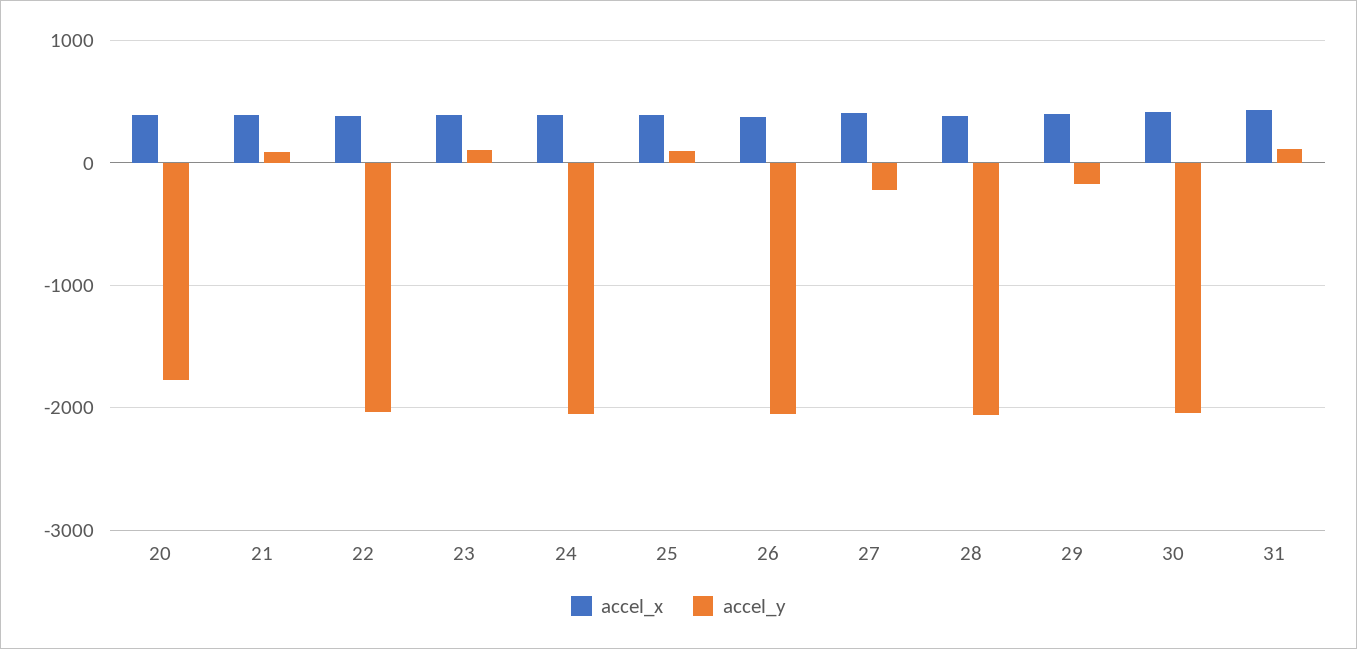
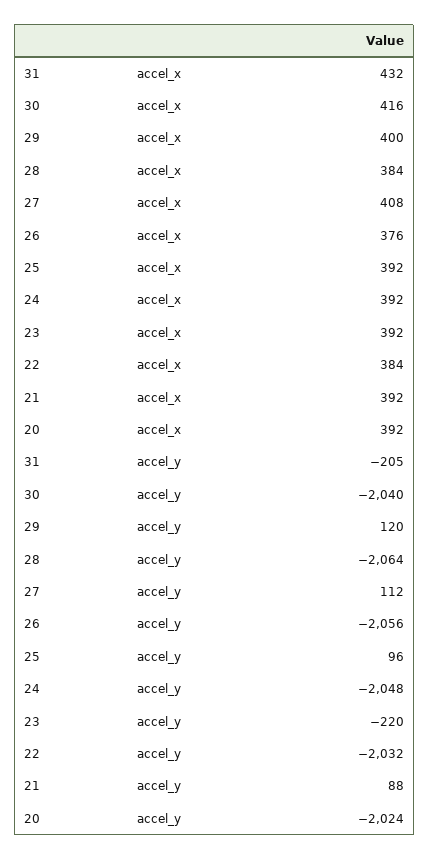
  {
    "accel_x": {
      "20": 392,
      "21": 392,
      "22": 384,
      "23": 392,
      "24": 392,
      "25": 392,
      "26": 376,
      "27": 408,
      "28": 384,
      "29": 400,
      "30": 416,
      "31": 432
    },
    "accel_y": {
-     "20": -1800,
+     "20": -2024,
      "21": 88,
      "22": -2032,
-     "23": 100,
+     "23": -220,
      "24": -2048,
      "25": 96,
      "26": -2056,
-     "27": -200,
+     "27": 112,
      "28": -2064,
-     "29": -200,
+     "29": 120,
      "30": -2040,
-     "31": 100
+     "31": -205
    }
  }

